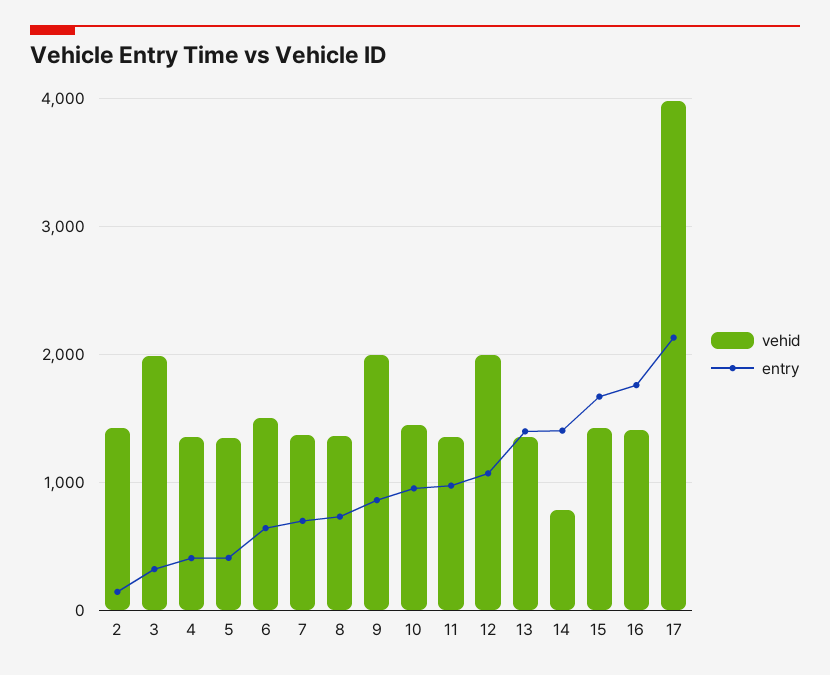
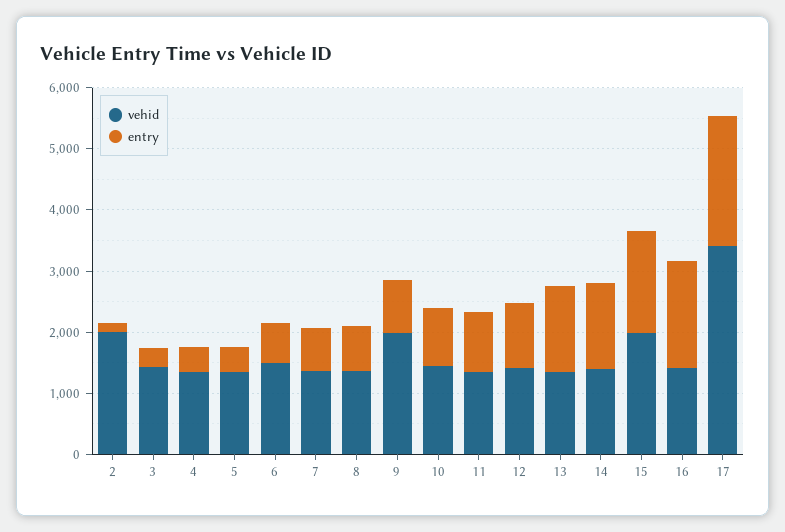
  {
    "vehid": {
-     "2": 1400,
+     "2": 2000,
-     "3": 2000,
+     "3": 1400,
      "4": 1400,
      "5": 1300,
      "6": 1500,
      "7": 1400,
      "8": 1400,
      "9": 2000,
      "10": 1400,
      "11": 1400,
-     "12": 2000,
+     "12": 1400,
      "13": 1400,
-     "14": 800,
+     "14": 1400,
-     "15": 1400,
+     "15": 2000,
      "16": 1400,
-     "17": 4000
+     "17": 3400
    },
    "entry": {
      "2": 100,
      "3": 300,
      "4": 400,
      "5": 400,
      "6": 600,
      "7": 700,
      "8": 700,
      "9": 900,
      "10": 1000,
      "11": 1000,
      "12": 1100,
      "13": 1400,
      "14": 1400,
      "15": 1700,
      "16": 1800,
      "17": 2100
    }
  }

